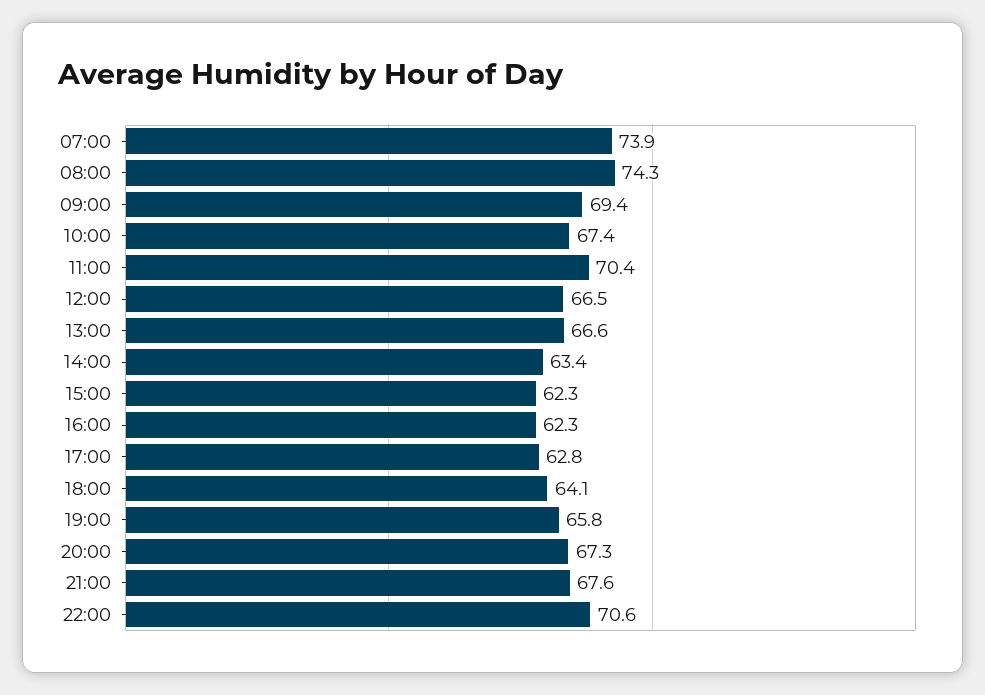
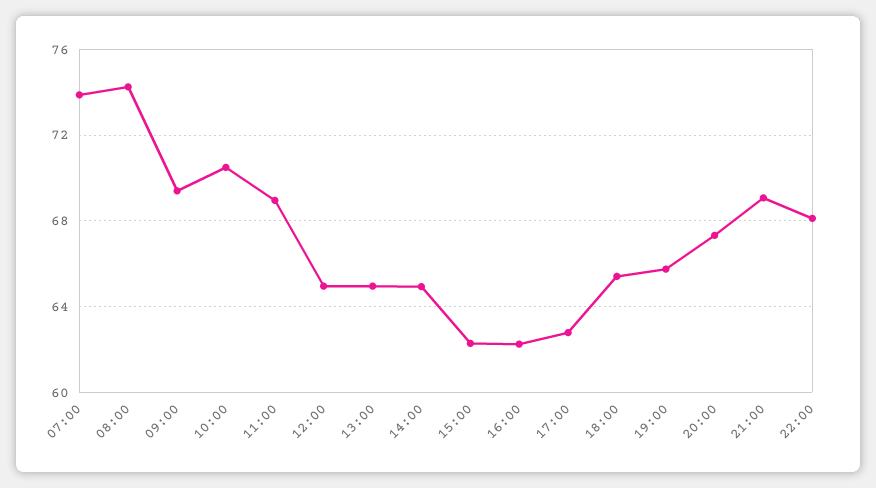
  {
    "07:00": 73.9,
    "08:00": 74.3,
    "09:00": 69.4,
-   "10:00": 67.4,
+   "10:00": 70.5,
-   "11:00": 70.4,
+   "11:00": 69,
-   "12:00": 66.5,
+   "12:00": 65,
-   "13:00": 66.6,
+   "13:00": 65,
-   "14:00": 63.4,
+   "14:00": 65,
    "15:00": 62.3,
    "16:00": 62.3,
    "17:00": 62.8,
-   "18:00": 64.1,
+   "18:00": 65.5,
    "19:00": 65.8,
    "20:00": 67.3,
-   "21:00": 67.6,
+   "21:00": 69,
-   "22:00": 70.6
+   "22:00": 68
  }

